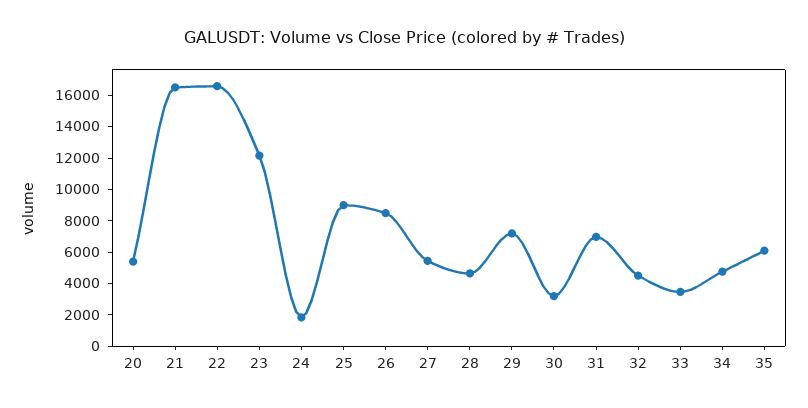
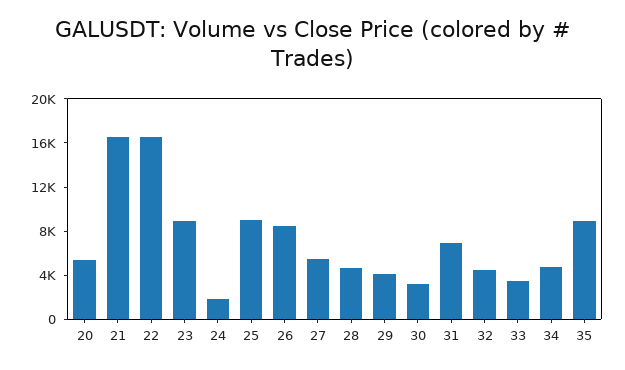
  {
    "20": 5000,
    "21": 17000,
    "22": 17000,
-   "23": 12000,
+   "23": 9000,
    "24": 2000,
    "25": 9000,
    "26": 8000,
    "27": 5000,
    "28": 5000,
-   "29": 7000,
+   "29": 4000,
    "30": 3000,
    "31": 7000,
    "32": 5000,
    "33": 3000,
    "34": 5000,
-   "35": 6000
+   "35": 9000
  }

